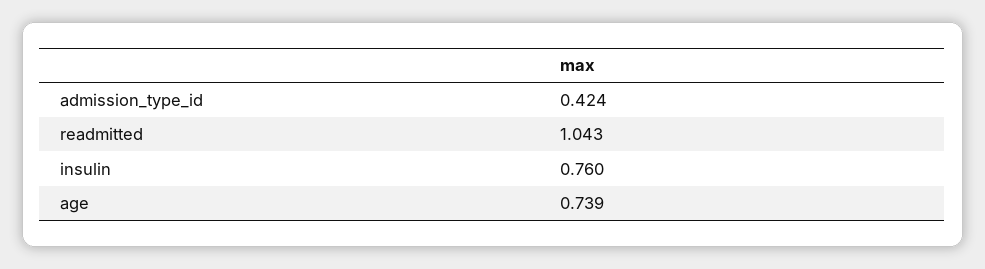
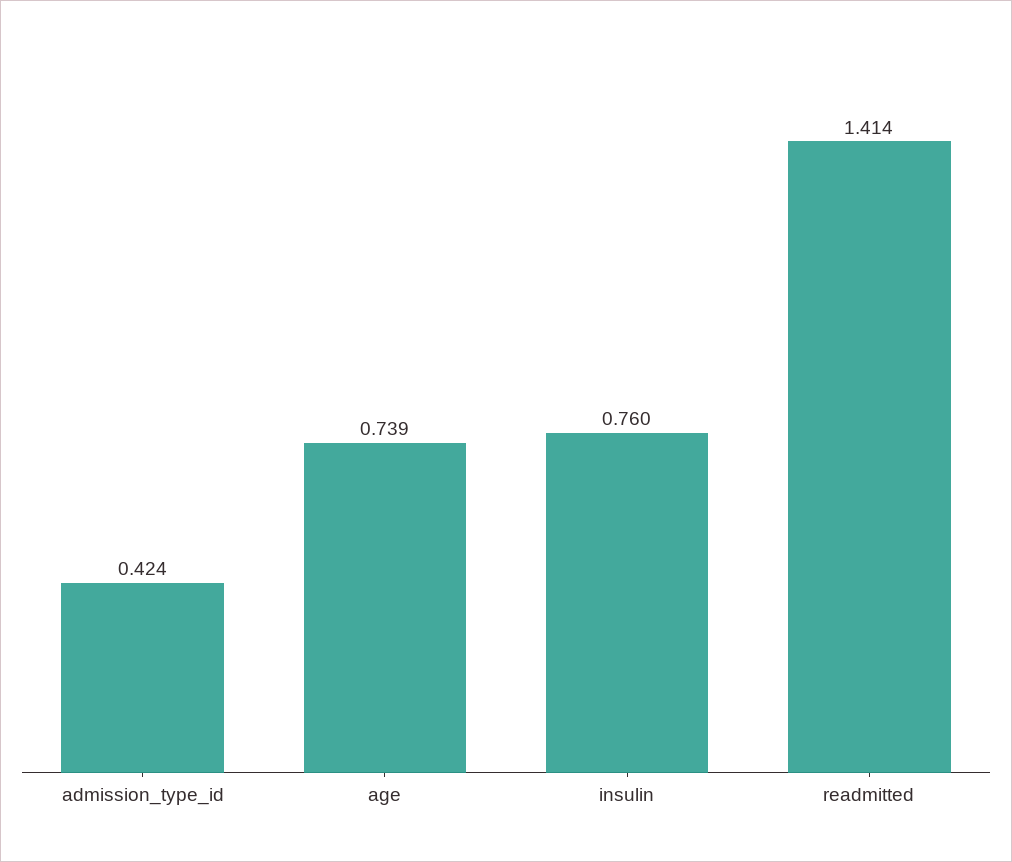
  {
    "admission_type_id": 0.424,
-   "readmitted": 1.043,
+   "readmitted": 1.414,
    "insulin": 0.76,
    "age": 0.739
  }

